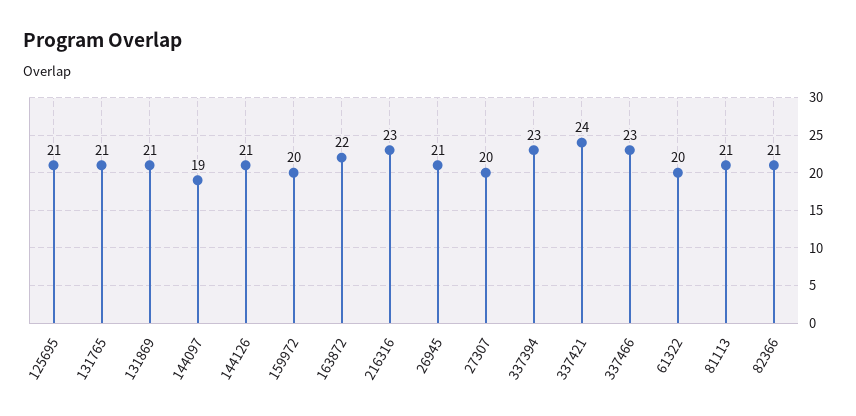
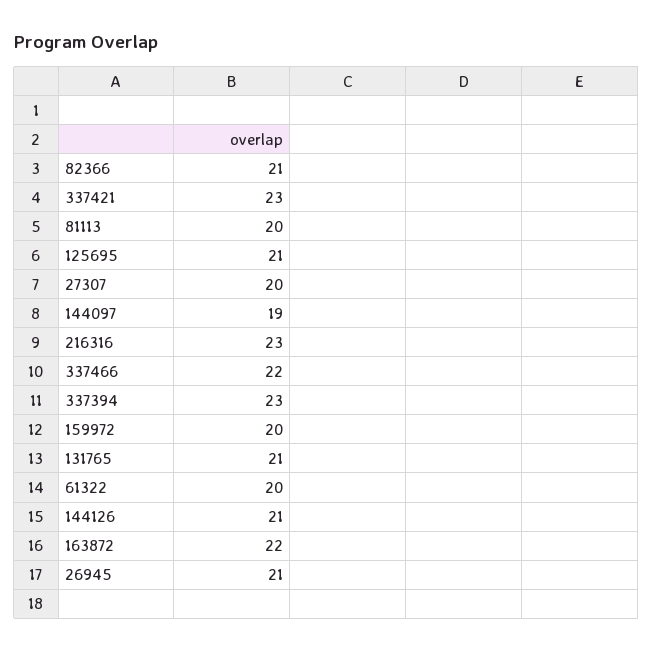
  {
    "125695": 21,
    "131765": 21,
-   "131869": 21,
    "144097": 19,
    "144126": 21,
    "159972": 20,
    "163872": 22,
    "216316": 23,
    "26945": 21,
    "27307": 20,
    "337394": 23,
-   "337421": 24,
+   "337421": 23,
-   "337466": 23,
+   "337466": 22,
    "61322": 20,
-   "81113": 21,
+   "81113": 20,
    "82366": 21
  }

